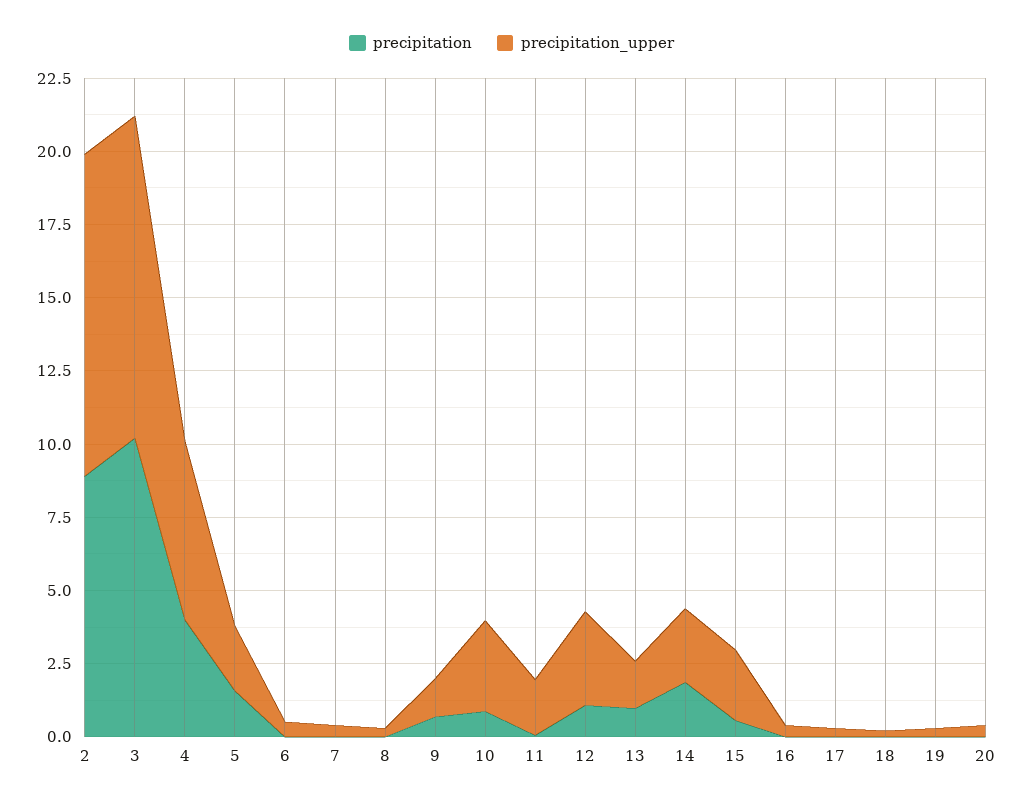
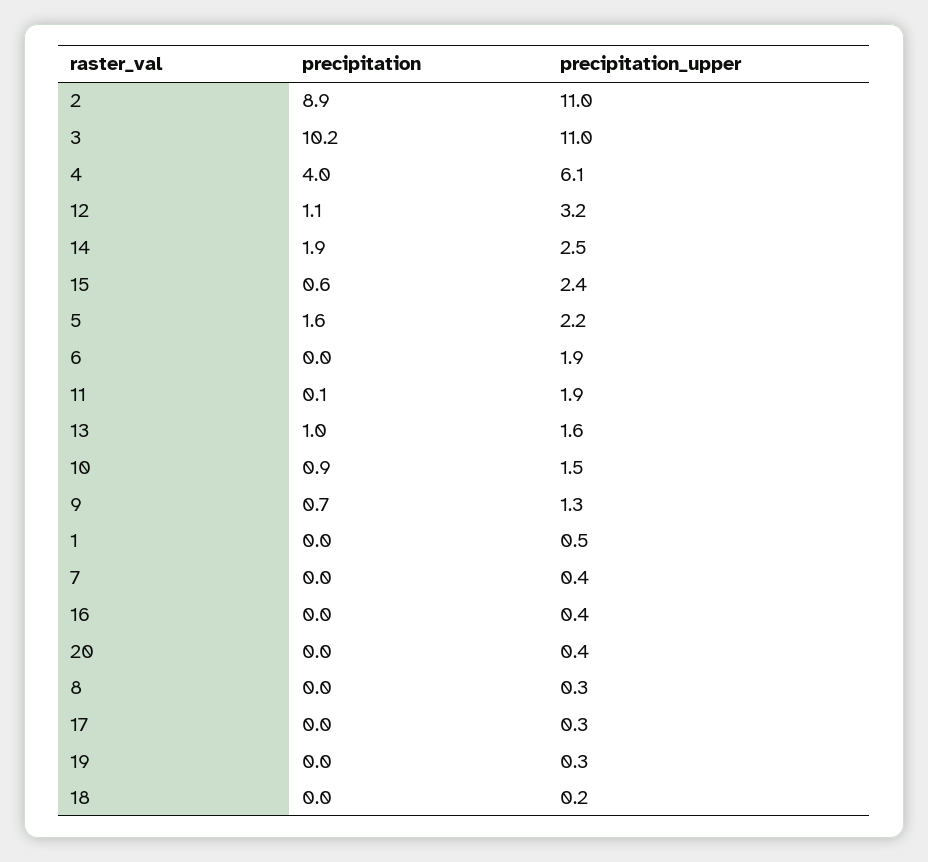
  {
    "precipitation": {
      "2": 8.9,
      "3": 10.2,
      "4": 4,
      "5": 1.6,
      "6": 0,
      "7": 0,
      "8": 0,
      "9": 0.7,
      "10": 0.9,
      "11": 0.1,
      "12": 1.1,
      "13": 1,
      "14": 1.9,
      "15": 0.6,
      "16": 0,
      "17": 0,
      "18": 0,
      "19": 0,
-     "20": 0
+     "20": 0,
+     "1": 0
    },
    "precipitation_upper": {
      "2": 11,
      "3": 11,
      "4": 6.1,
      "5": 2.2,
-     "6": 0.5,
+     "6": 1.9,
      "7": 0.4,
      "8": 0.3,
      "9": 1.3,
-     "10": 3,
+     "10": 1.5,
      "11": 1.9,
      "12": 3.2,
      "13": 1.6,
      "14": 2.5,
      "15": 2.4,
      "16": 0.4,
      "17": 0.3,
      "18": 0.2,
      "19": 0.3,
-     "20": 0.4
+     "20": 0.4,
+     "1": 0.5
    }
  }

